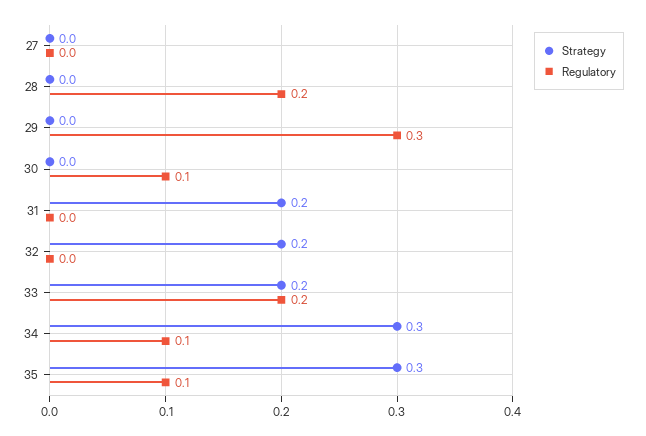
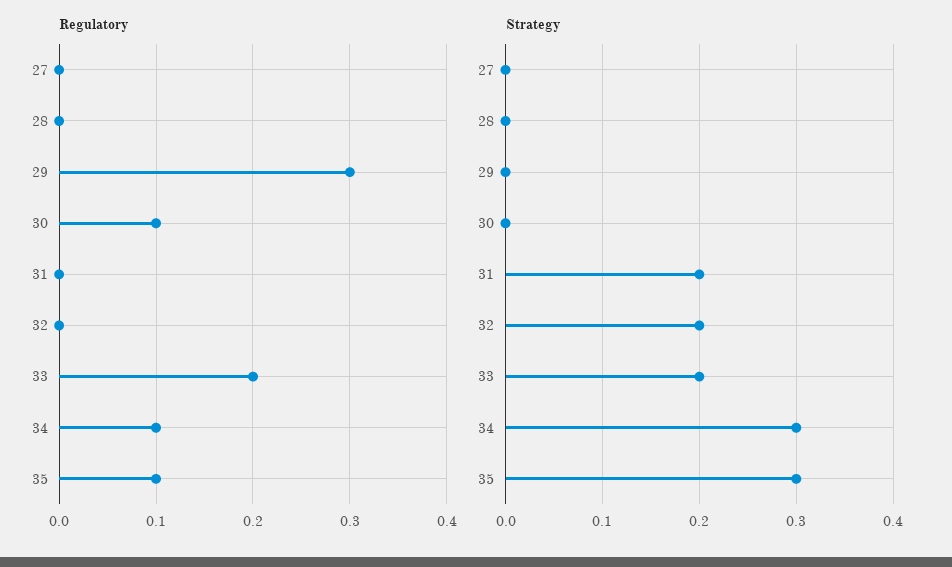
  {
    "Strategy": {
      "27": 0,
      "28": 0,
      "29": 0,
      "30": 0,
      "31": 0.2,
      "32": 0.2,
      "33": 0.2,
      "34": 0.3,
      "35": 0.3
    },
    "Regulatory": {
      "27": 0,
-     "28": 0.2,
+     "28": 0,
      "29": 0.3,
      "30": 0.1,
      "31": 0,
      "32": 0,
      "33": 0.2,
      "34": 0.1,
      "35": 0.1
    }
  }

